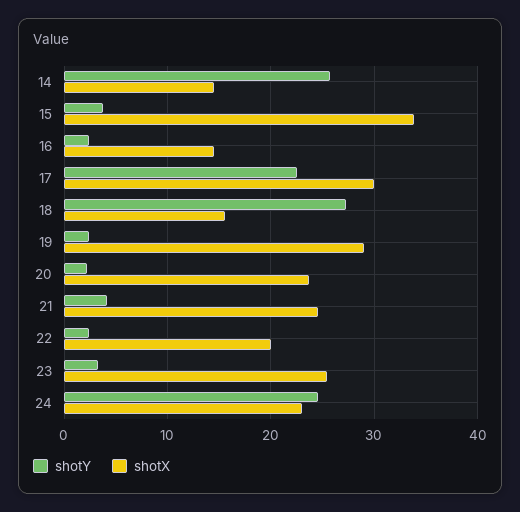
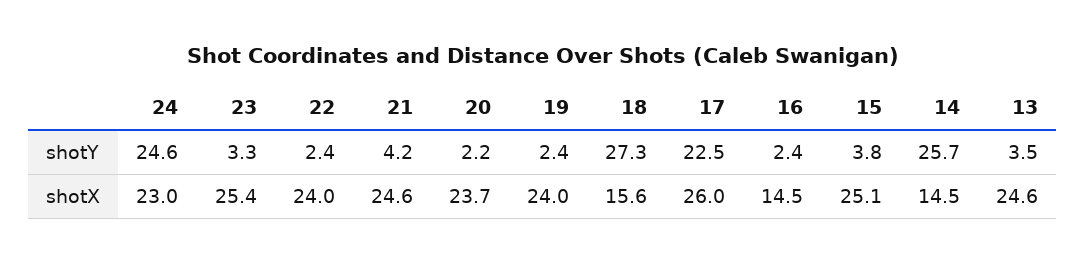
  {
    "shotY": {
      "14": 25.7,
      "15": 3.8,
      "16": 2.4,
      "17": 22.5,
      "18": 27.3,
      "19": 2.4,
      "20": 2.2,
      "21": 4.2,
      "22": 2.4,
      "23": 3.3,
-     "24": 24.6
+     "24": 24.6,
+     "13": 3.5
    },
    "shotX": {
      "14": 14.5,
-     "15": 34,
+     "15": 25.1,
      "16": 14.5,
-     "17": 30,
+     "17": 26,
      "18": 15.6,
-     "19": 29,
+     "19": 24,
      "20": 23.7,
      "21": 24.6,
-     "22": 20,
+     "22": 24,
      "23": 25.4,
-     "24": 23
+     "24": 23,
+     "13": 24.6
    }
  }

